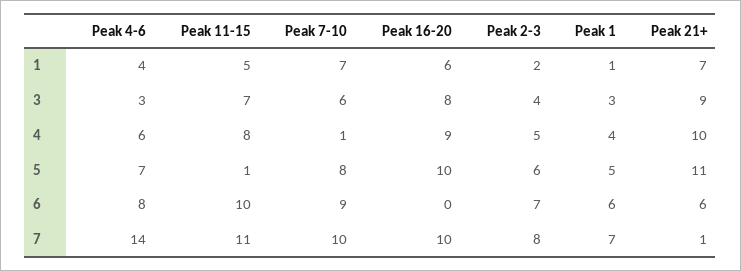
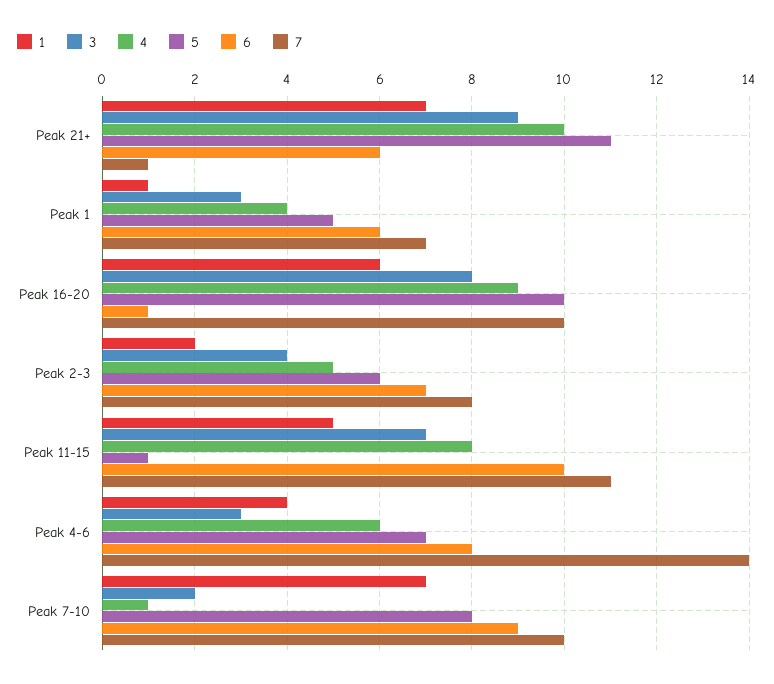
  {
    "1": {
      "Peak 4-6": 4,
      "Peak 11-15": 5,
      "Peak 7-10": 7,
      "Peak 16-20": 6,
      "Peak 2-3": 2,
      "Peak 1": 1,
      "Peak 21+": 7
    },
    "3": {
      "Peak 4-6": 3,
      "Peak 11-15": 7,
-     "Peak 7-10": 6,
+     "Peak 7-10": 2,
      "Peak 16-20": 8,
      "Peak 2-3": 4,
      "Peak 1": 3,
      "Peak 21+": 9
    },
    "4": {
      "Peak 4-6": 6,
      "Peak 11-15": 8,
      "Peak 7-10": 1,
      "Peak 16-20": 9,
      "Peak 2-3": 5,
      "Peak 1": 4,
      "Peak 21+": 10
    },
    "5": {
      "Peak 4-6": 7,
      "Peak 11-15": 1,
      "Peak 7-10": 8,
      "Peak 16-20": 10,
      "Peak 2-3": 6,
      "Peak 1": 5,
      "Peak 21+": 11
    },
    "6": {
      "Peak 4-6": 8,
      "Peak 11-15": 10,
      "Peak 7-10": 9,
-     "Peak 16-20": 0,
+     "Peak 16-20": 1,
      "Peak 2-3": 7,
      "Peak 1": 6,
      "Peak 21+": 6
    },
    "7": {
      "Peak 4-6": 14,
      "Peak 11-15": 11,
      "Peak 7-10": 10,
      "Peak 16-20": 10,
      "Peak 2-3": 8,
      "Peak 1": 7,
      "Peak 21+": 1
    }
  }

